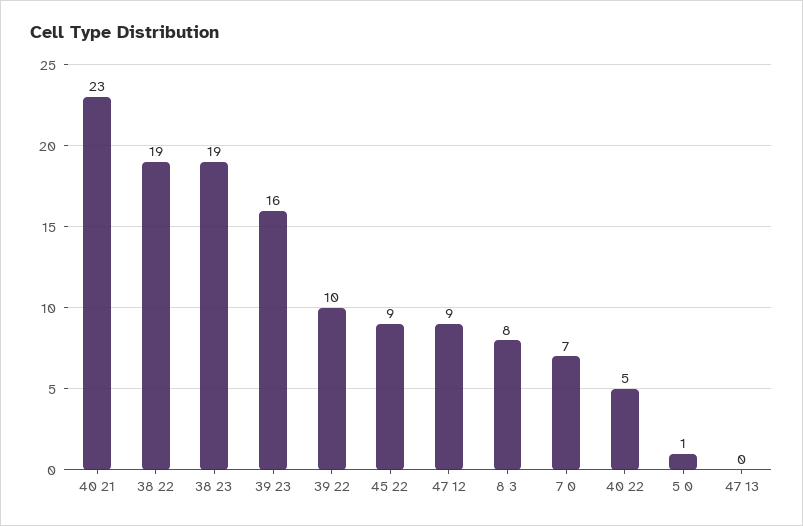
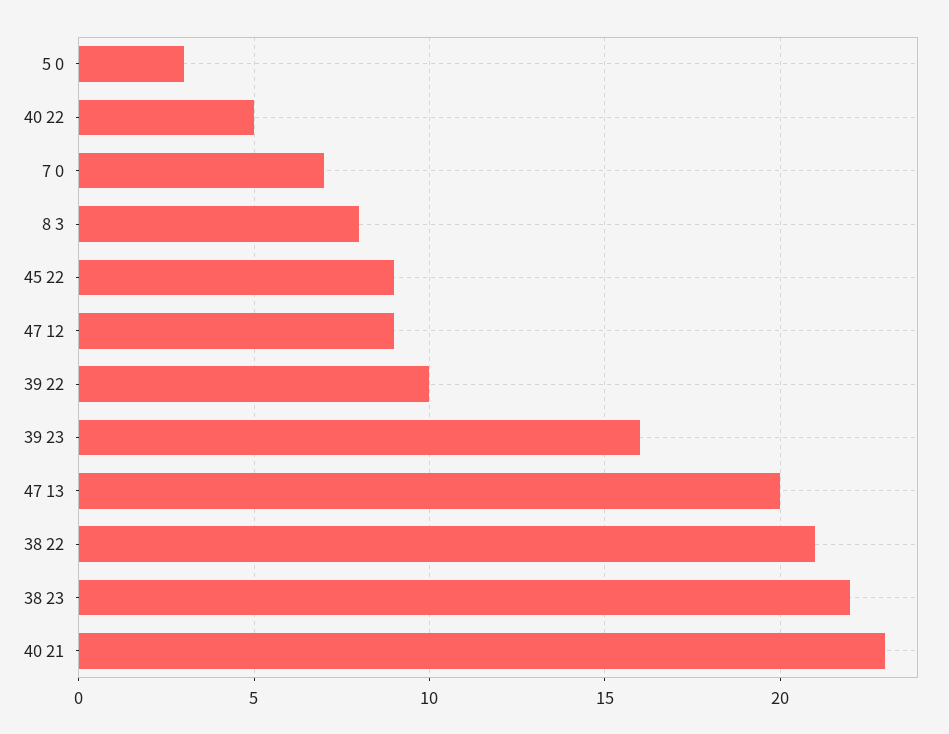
  {
    "40 21": 23,
-   "38 22": 19,
+   "38 22": 21,
-   "38 23": 19,
+   "38 23": 22,
    "39 23": 16,
    "39 22": 10,
    "45 22": 9,
    "47 12": 9,
    "8 3": 8,
    "7 0": 7,
    "40 22": 5,
-   "5 0": 1,
+   "5 0": 3,
-   "47 13": 0
+   "47 13": 20
  }

